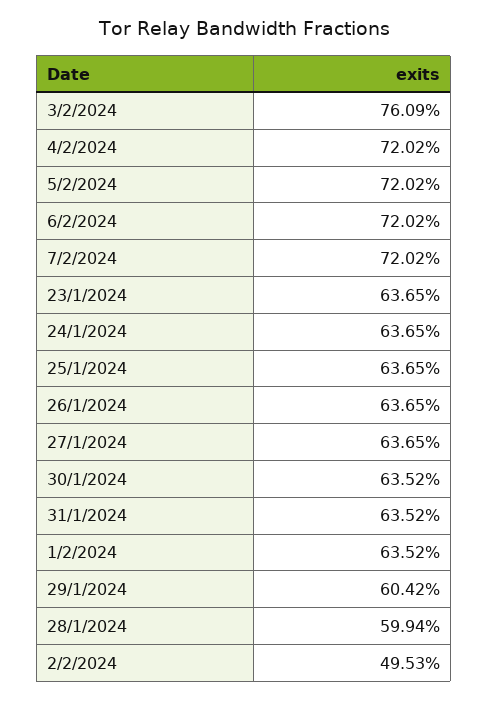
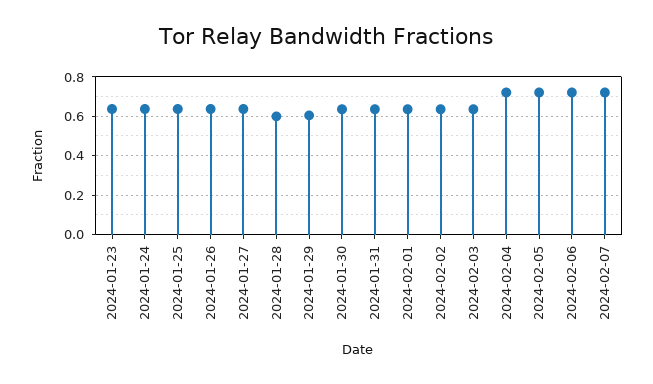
  {
-   "3/2/2024": 0.7609,
+   "3/2/2024": 0.65,
    "4/2/2024": 0.7202,
    "5/2/2024": 0.7202,
    "6/2/2024": 0.7202,
    "7/2/2024": 0.7202,
    "23/1/2024": 0.6365,
    "24/1/2024": 0.6365,
    "25/1/2024": 0.6365,
    "26/1/2024": 0.6365,
    "27/1/2024": 0.6365,
    "30/1/2024": 0.6352,
    "31/1/2024": 0.6352,
    "1/2/2024": 0.6352,
    "29/1/2024": 0.6042,
    "28/1/2024": 0.5994,
-   "2/2/2024": 0.4953
+   "2/2/2024": 0.65
  }

